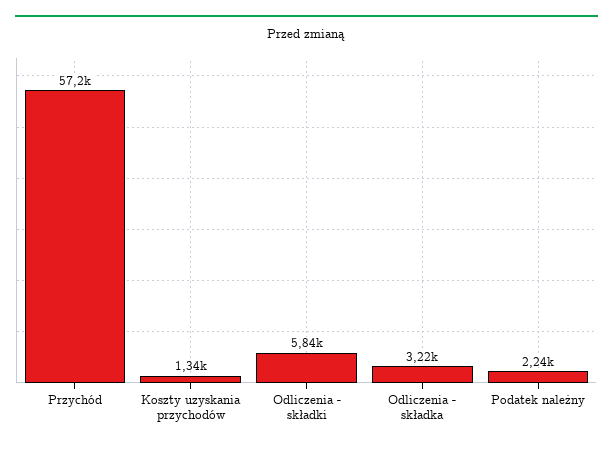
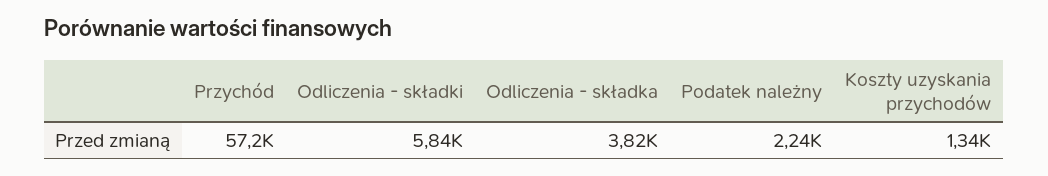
  {
    "Przychód": 57200,
    "Koszty uzyskania przychodów": 1340,
    "Odliczenia - składki": 5840,
-   "Odliczenia - składka": 3220,
+   "Odliczenia - składka": 3820,
    "Podatek należny": 2240
  }

